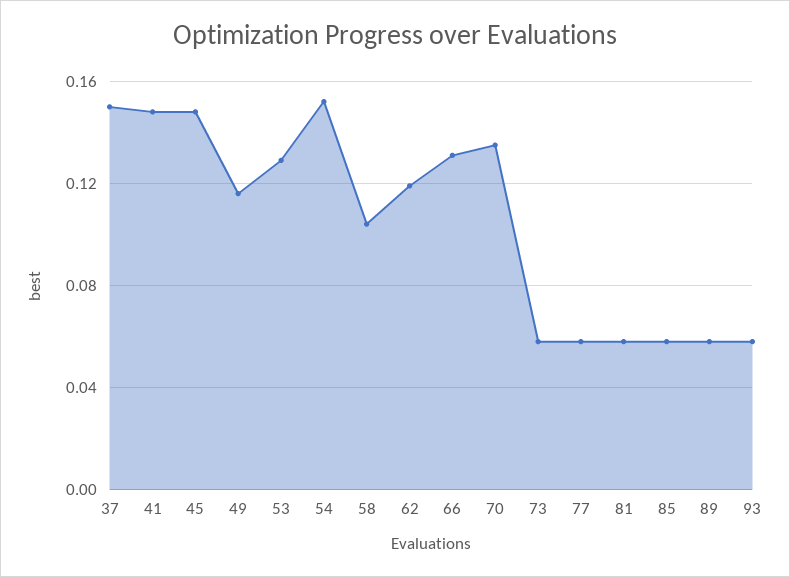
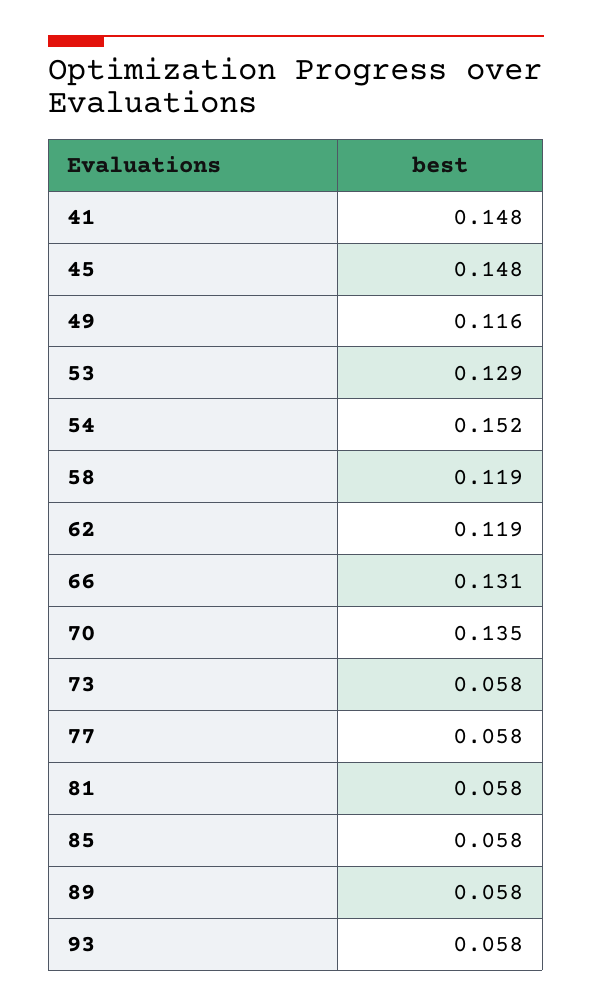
  {
-   "37": 0.15,
    "41": 0.148,
    "45": 0.148,
    "49": 0.116,
    "53": 0.129,
    "54": 0.152,
-   "58": 0.105,
+   "58": 0.119,
    "62": 0.119,
    "66": 0.131,
    "70": 0.135,
    "73": 0.058,
    "77": 0.058,
    "81": 0.058,
    "85": 0.058,
    "89": 0.058,
    "93": 0.058
  }

